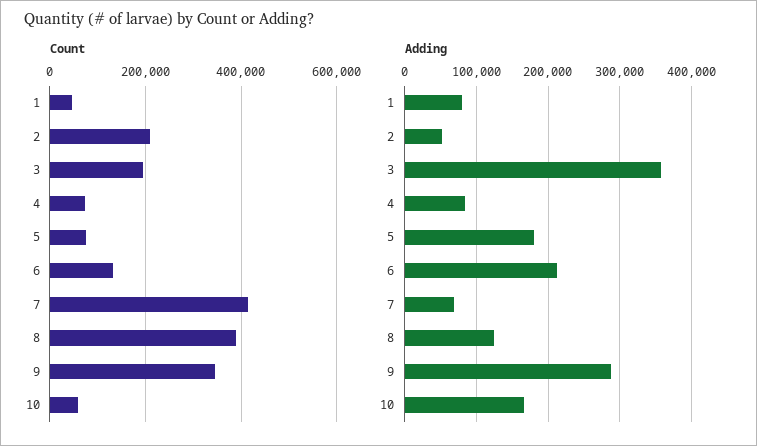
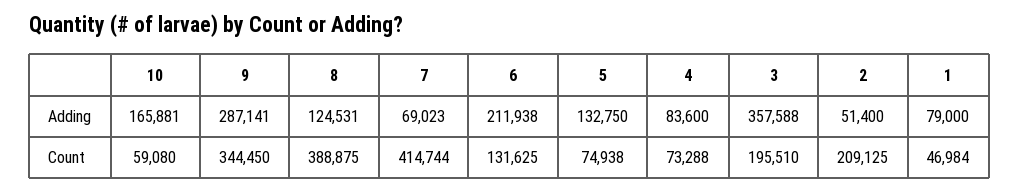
  {
    "Count": {
      "1": 46984,
      "2": 209125,
      "3": 195510,
      "4": 73288,
      "5": 74938,
      "6": 131625,
      "7": 414744,
      "8": 388875,
      "9": 344450,
      "10": 59080
    },
    "Adding": {
      "1": 79000,
      "2": 51400,
      "3": 357588,
      "4": 83600,
-     "5": 180000,
+     "5": 132750,
      "6": 211938,
      "7": 69023,
      "8": 124531,
      "9": 287141,
      "10": 165881
    }
  }

